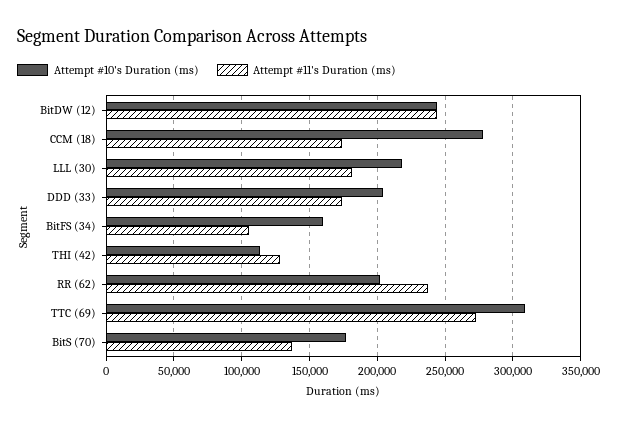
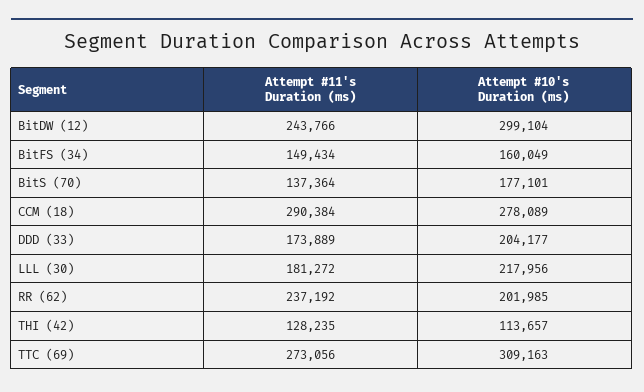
  {
    "Attempt #10's Duration (ms)": {
-     "BitDW (12)": 245000,
+     "BitDW (12)": 299104,
      "CCM (18)": 278089,
      "LLL (30)": 217956,
      "DDD (33)": 204177,
      "BitFS (34)": 160049,
      "THI (42)": 113657,
      "RR (62)": 201985,
      "TTC (69)": 309163,
      "BitS (70)": 177101
    },
    "Attempt #11's Duration (ms)": {
      "BitDW (12)": 243766,
-     "CCM (18)": 175000,
+     "CCM (18)": 290384,
      "LLL (30)": 181272,
      "DDD (33)": 173889,
-     "BitFS (34)": 105000,
+     "BitFS (34)": 149434,
      "THI (42)": 128235,
      "RR (62)": 237192,
      "TTC (69)": 273056,
      "BitS (70)": 137364
    }
  }

